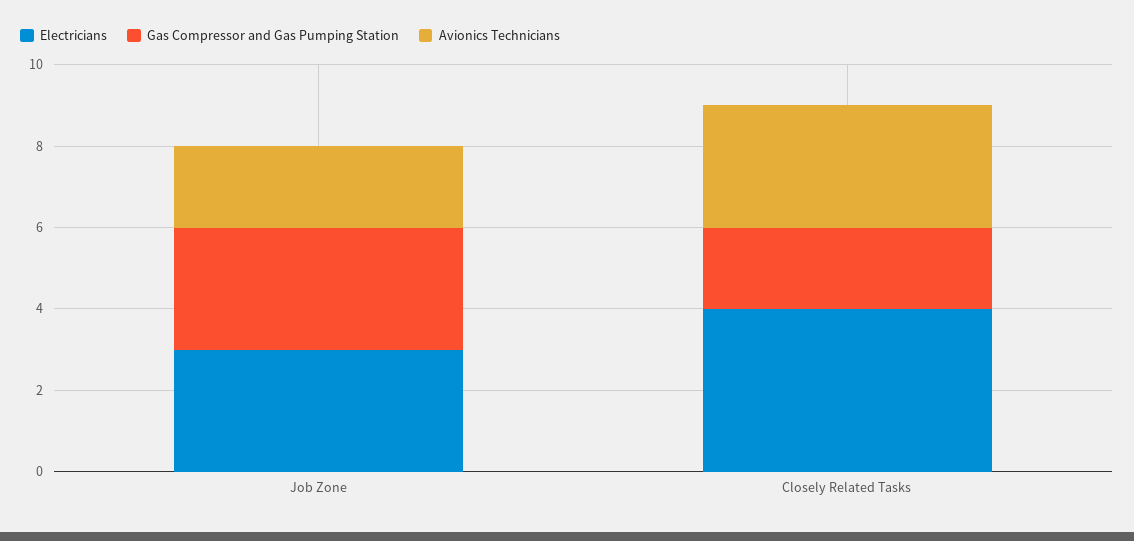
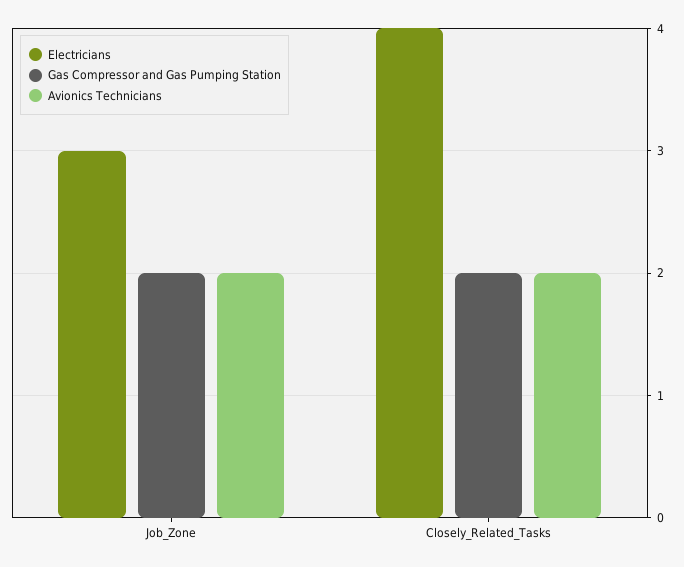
  {
    "Electricians": {
      "Job Zone": 3,
      "Closely Related Tasks": 4
    },
    "Gas Compressor and Gas Pumping Station": {
-     "Job Zone": 3,
+     "Job Zone": 2,
      "Closely Related Tasks": 2
    },
    "Avionics Technicians": {
      "Job Zone": 2,
-     "Closely Related Tasks": 3
+     "Closely Related Tasks": 2
    }
  }

